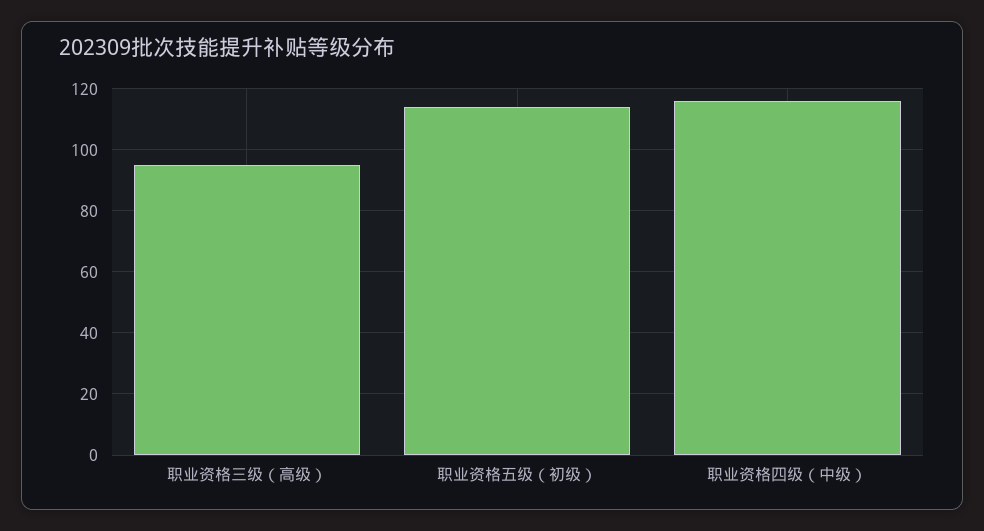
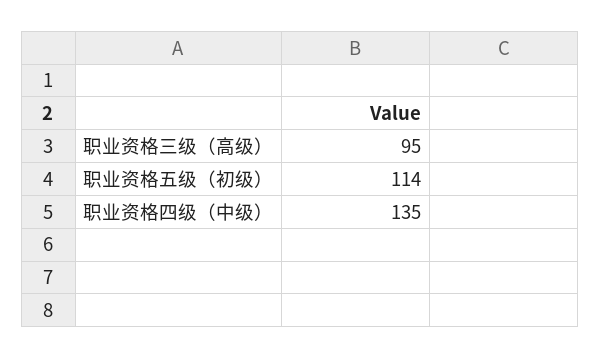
  {
    "职业资格三级（高级）": 95,
    "职业资格五级（初级）": 114,
-   "职业资格四级（中级）": 115
+   "职业资格四级（中级）": 135
  }

